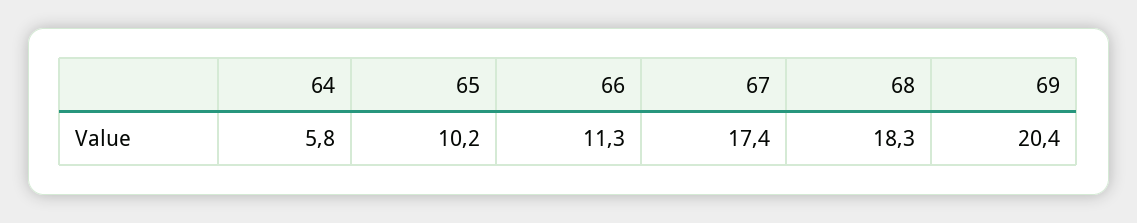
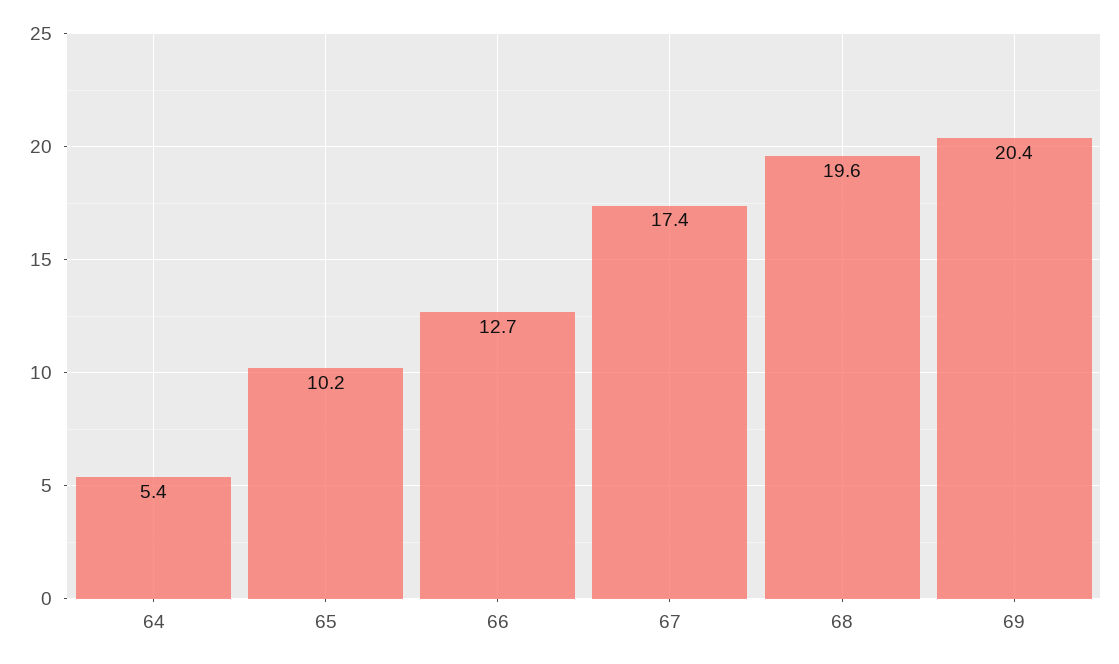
  {
-   "64": 5.8,
+   "64": 5.4,
    "65": 10.2,
-   "66": 11.3,
+   "66": 12.7,
    "67": 17.4,
-   "68": 18.3,
+   "68": 19.6,
    "69": 20.4
  }

